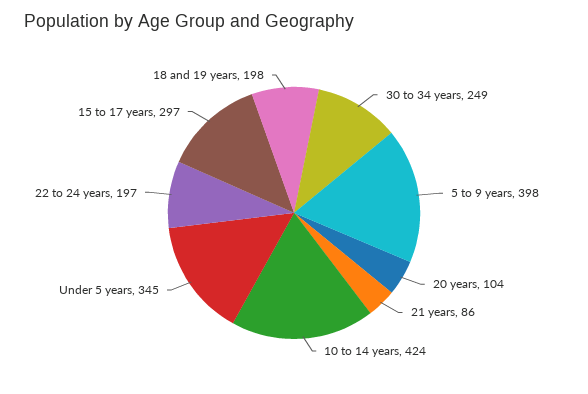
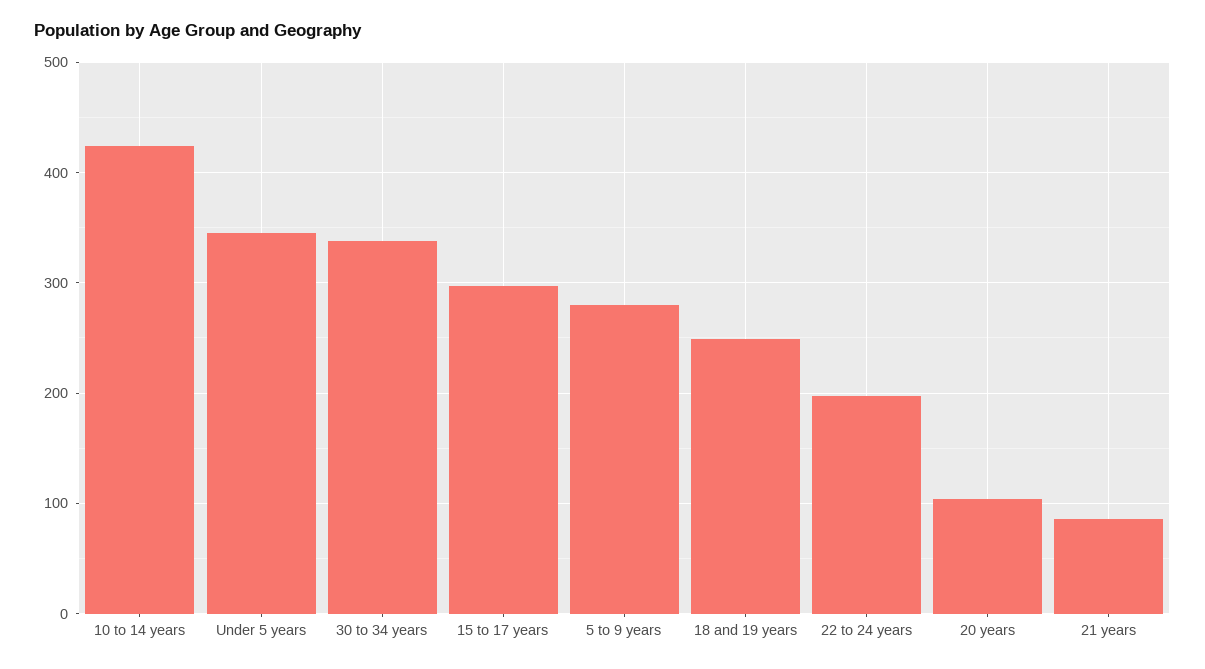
  {
-   "30 to 34 years": 249,
+   "30 to 34 years": 340,
-   "5 to 9 years": 398,
+   "5 to 9 years": 280,
    "20 years": 104,
    "21 years": 86,
    "10 to 14 years": 424,
    "Under 5 years": 345,
    "22 to 24 years": 197,
    "15 to 17 years": 297,
-   "18 and 19 years": 198
+   "18 and 19 years": 250
  }

